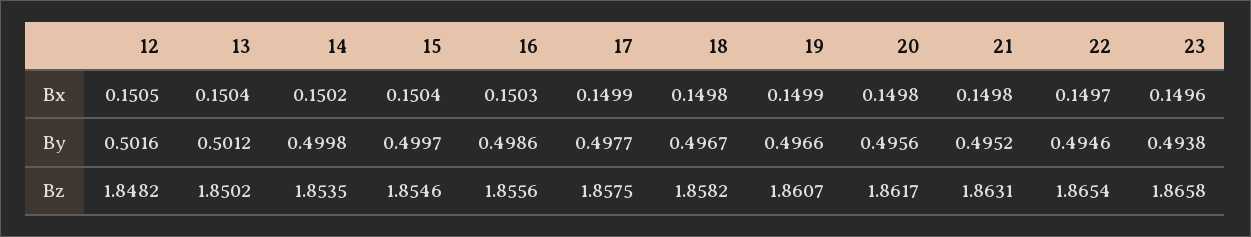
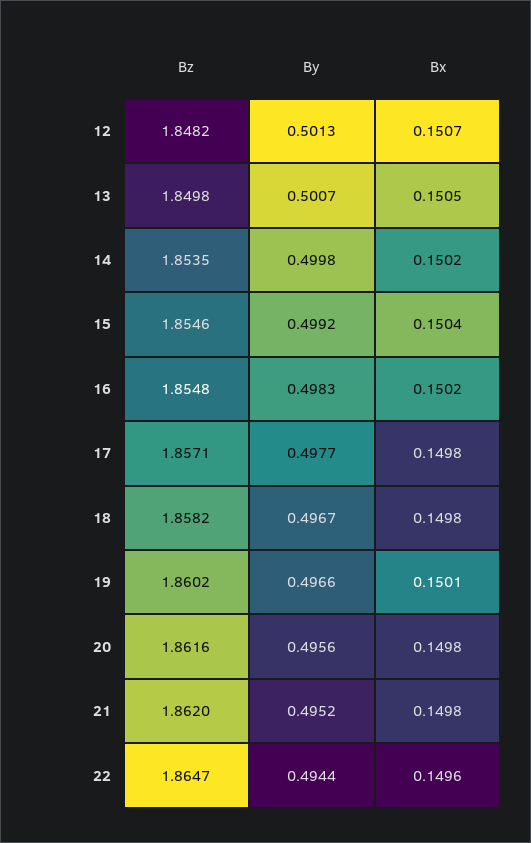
  {
    "12": {
-     "Bx": 0.1505,
+     "Bx": 0.1507,
-     "By": 0.5016,
+     "By": 0.5013,
      "Bz": 1.8482
    },
    "13": {
-     "Bx": 0.1504,
+     "Bx": 0.1505,
-     "By": 0.5012,
+     "By": 0.5007,
-     "Bz": 1.8502
+     "Bz": 1.8498
    },
    "14": {
      "Bx": 0.1502,
      "By": 0.4998,
      "Bz": 1.8535
    },
    "15": {
      "Bx": 0.1504,
-     "By": 0.4997,
+     "By": 0.4992,
      "Bz": 1.8546
    },
    "16": {
-     "Bx": 0.1503,
+     "Bx": 0.1502,
-     "By": 0.4986,
+     "By": 0.4983,
-     "Bz": 1.8556
+     "Bz": 1.8548
    },
    "17": {
-     "Bx": 0.1499,
+     "Bx": 0.1498,
      "By": 0.4977,
-     "Bz": 1.8575
+     "Bz": 1.8571
    },
    "18": {
      "Bx": 0.1498,
      "By": 0.4967,
      "Bz": 1.8582
    },
    "19": {
-     "Bx": 0.1499,
+     "Bx": 0.1501,
      "By": 0.4966,
-     "Bz": 1.8607
+     "Bz": 1.8602
    },
    "20": {
      "Bx": 0.1498,
      "By": 0.4956,
-     "Bz": 1.8617
+     "Bz": 1.8616
    },
    "21": {
      "Bx": 0.1498,
      "By": 0.4952,
-     "Bz": 1.8631
+     "Bz": 1.862
    },
    "22": {
-     "Bx": 0.1497,
+     "Bx": 0.1496,
-     "By": 0.4946,
+     "By": 0.4944,
-     "Bz": 1.8654
+     "Bz": 1.8647
-   },
+   }
-   "23": {
-     "Bx": 0.1496,
-     "By": 0.4938,
-     "Bz": 1.8658
-   }
  }

